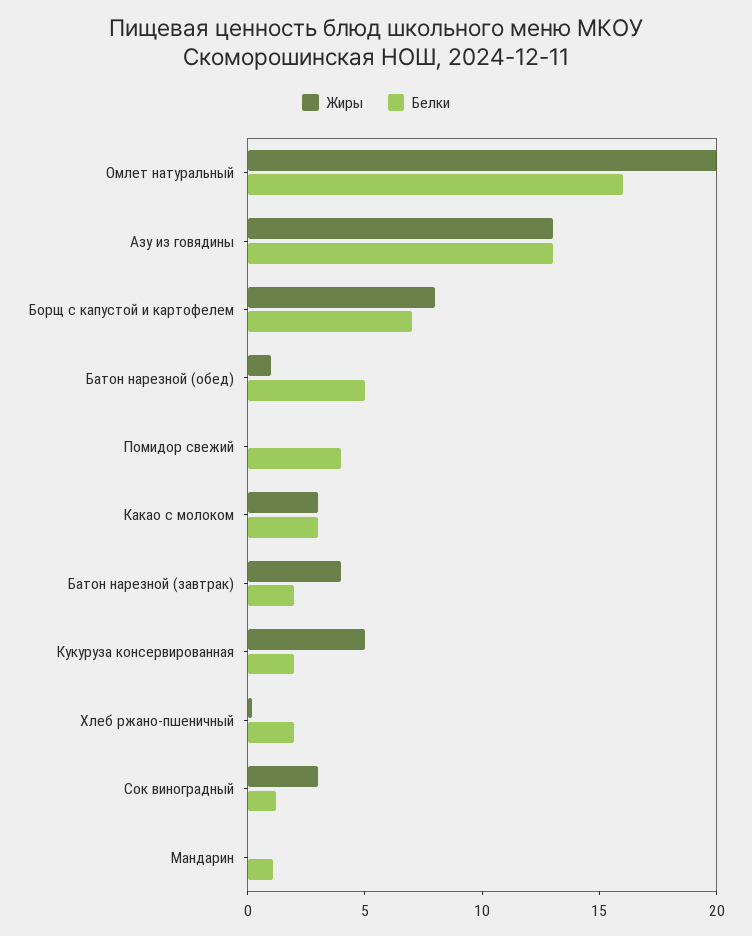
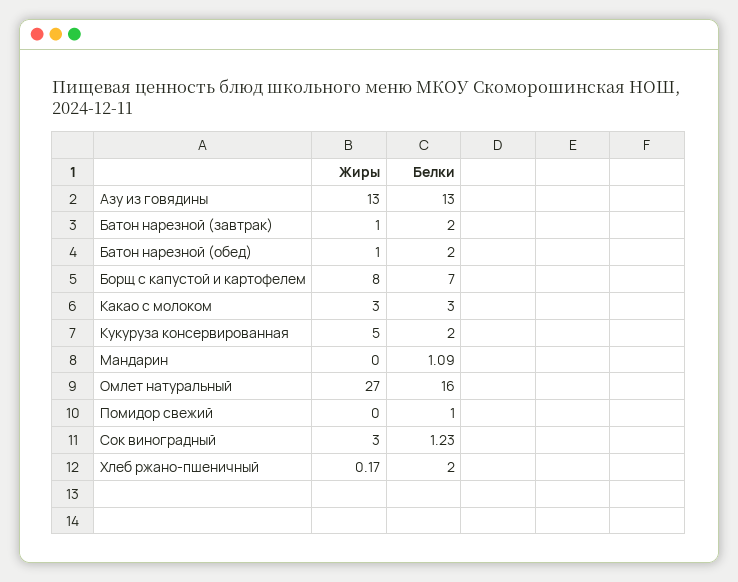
  {
    "Жиры": {
-     "Омлет натуральный": 20,
+     "Омлет натуральный": 27,
      "Азу из говядины": 13,
      "Борщ с капустой и картофелем": 8,
      "Батон нарезной (обед)": 1,
      "Помидор свежий": 0,
      "Какао с молоком": 3,
-     "Батон нарезной (завтрак)": 4,
+     "Батон нарезной (завтрак)": 1,
      "Кукуруза консервированная": 5,
      "Хлеб ржано-пшеничный": 0.17,
      "Сок виноградный": 3,
      "Мандарин": 0
    },
    "Белки": {
      "Омлет натуральный": 16,
      "Азу из говядины": 13,
      "Борщ с капустой и картофелем": 7,
-     "Батон нарезной (обед)": 5,
+     "Батон нарезной (обед)": 2,
-     "Помидор свежий": 4,
+     "Помидор свежий": 1,
      "Какао с молоком": 3,
      "Батон нарезной (завтрак)": 2,
      "Кукуруза консервированная": 2,
      "Хлеб ржано-пшеничный": 2,
      "Сок виноградный": 1.23,
      "Мандарин": 1.09
    }
  }

